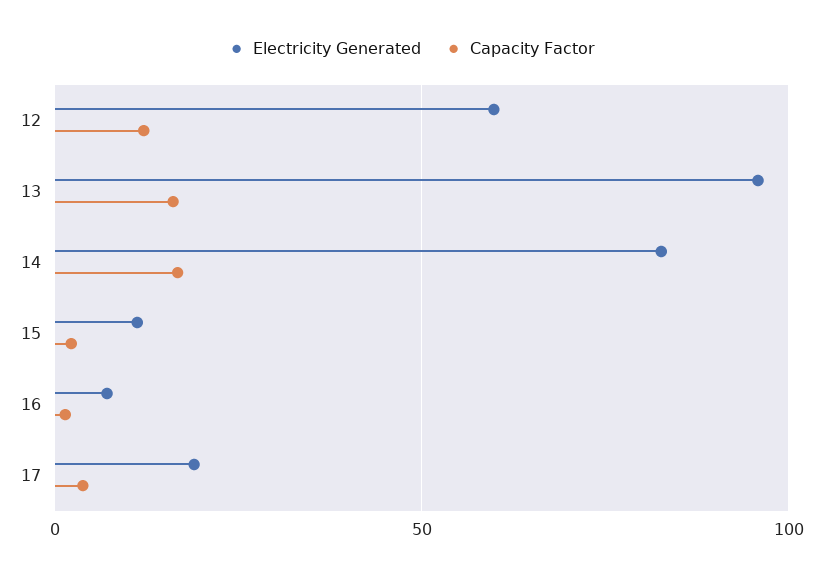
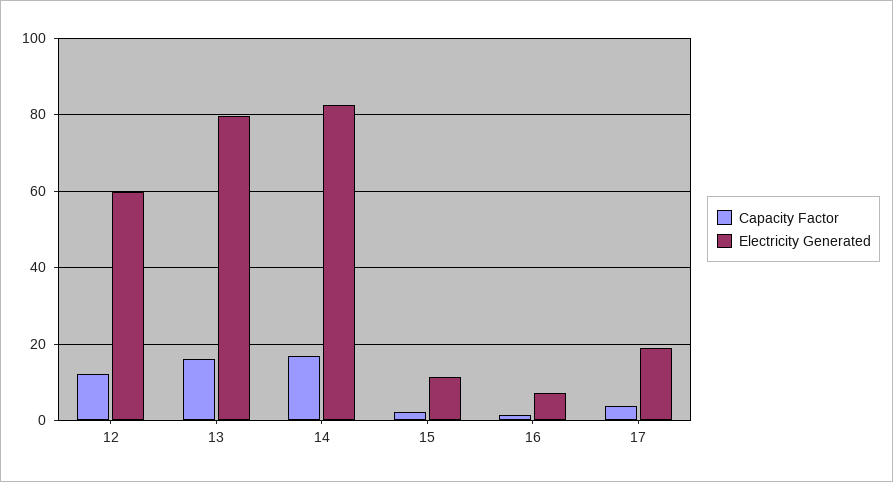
  {
    "Electricity Generated": {
      "12": 60,
-     "13": 95,
+     "13": 80,
      "14": 82,
      "15": 12,
      "16": 8,
      "17": 20
    },
    "Capacity Factor": {
      "12": 12,
      "13": 16,
      "14": 16,
      "15": 2,
      "16": 2,
      "17": 4
    }
  }

